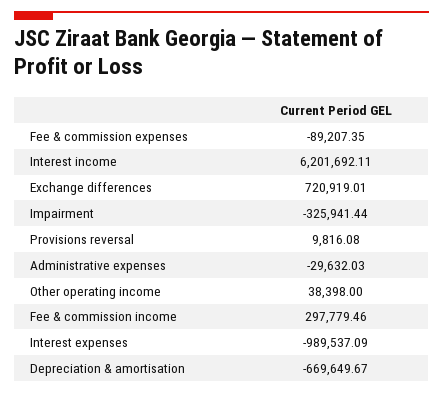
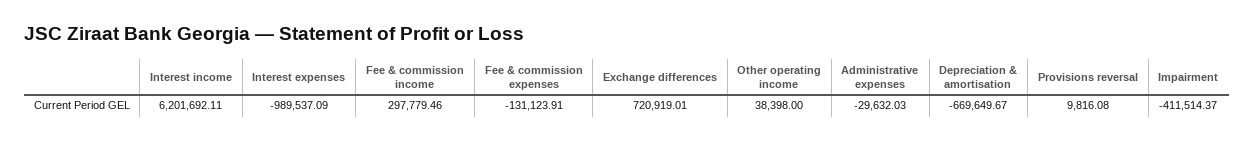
  {
-   "Fee & commission expenses": -89207.35,
+   "Fee & commission expenses": -131123.91,
    "Interest income": 6201692.11,
    "Exchange differences": 720919.01,
-   "Impairment": -325941.44,
+   "Impairment": -411514.37,
    "Provisions reversal": 9816.08,
    "Administrative expenses": -29632.03,
    "Other operating income": 38398,
    "Fee & commission income": 297779.46,
    "Interest expenses": -989537.09,
    "Depreciation & amortisation": -669649.67
  }

